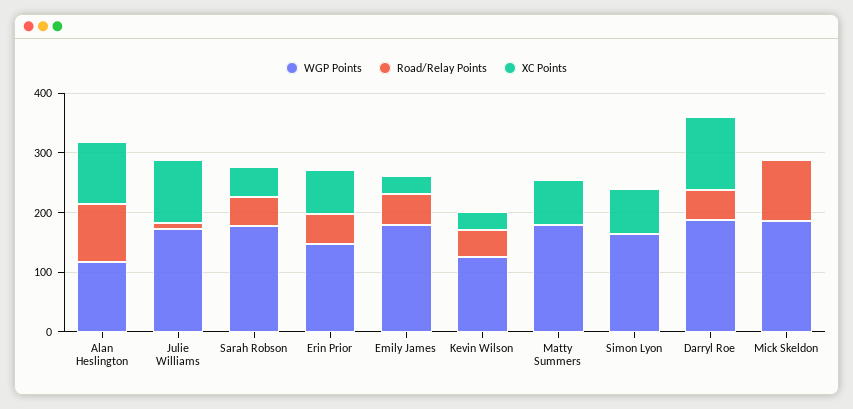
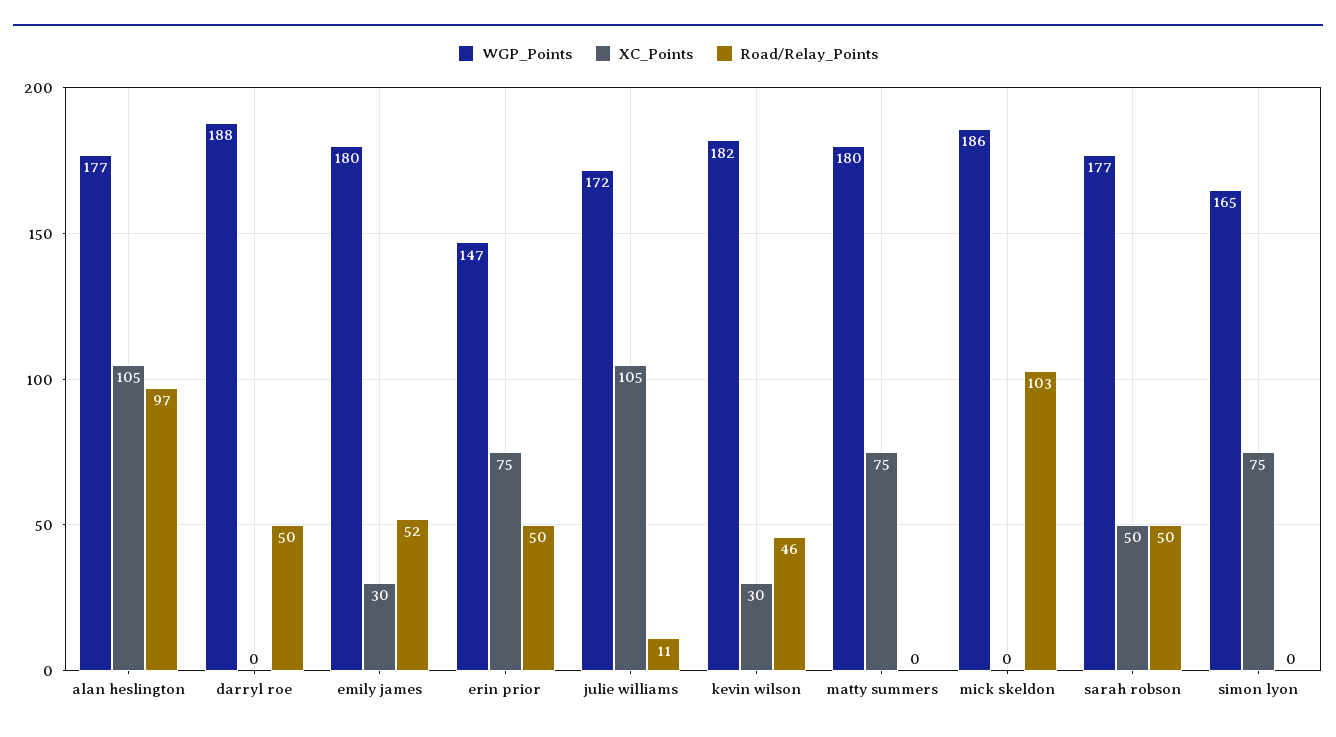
  {
    "WGP Points": {
-     "Alan Heslington": 120,
+     "Alan Heslington": 177,
      "Julie Williams": 172,
      "Sarah Robson": 177,
      "Erin Prior": 147,
      "Emily James": 180,
-     "Kevin Wilson": 120,
+     "Kevin Wilson": 182,
      "Matty Summers": 180,
      "Simon Lyon": 165,
      "Darryl Roe": 188,
      "Mick Skeldon": 186
    },
    "Road/Relay Points": {
      "Alan Heslington": 97,
      "Julie Williams": 11,
      "Sarah Robson": 50,
      "Erin Prior": 50,
      "Emily James": 52,
      "Kevin Wilson": 46,
      "Matty Summers": 0,
      "Simon Lyon": 0,
      "Darryl Roe": 50,
      "Mick Skeldon": 103
    },
    "XC Points": {
      "Alan Heslington": 105,
      "Julie Williams": 105,
      "Sarah Robson": 50,
      "Erin Prior": 75,
      "Emily James": 30,
      "Kevin Wilson": 30,
      "Matty Summers": 75,
      "Simon Lyon": 75,
-     "Darryl Roe": 120,
+     "Darryl Roe": 0,
      "Mick Skeldon": 0
    }
  }

